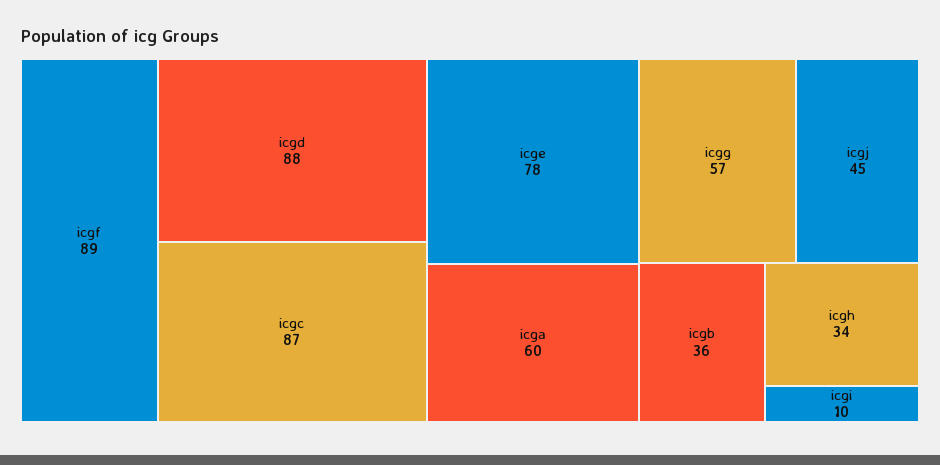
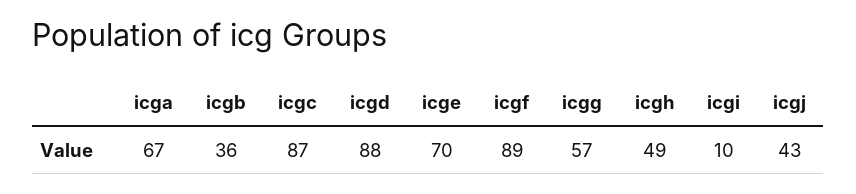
  {
    "icgf": 89,
    "icgd": 88,
    "icgc": 87,
-   "icge": 78,
+   "icge": 70,
-   "icga": 60,
+   "icga": 67,
    "icgg": 57,
-   "icgj": 45,
+   "icgj": 43,
    "icgb": 36,
-   "icgh": 34,
+   "icgh": 49,
    "icgi": 10
  }

